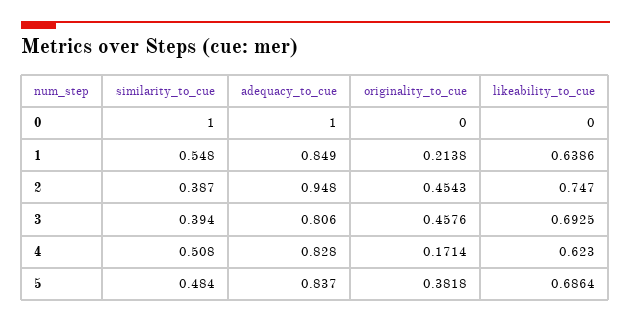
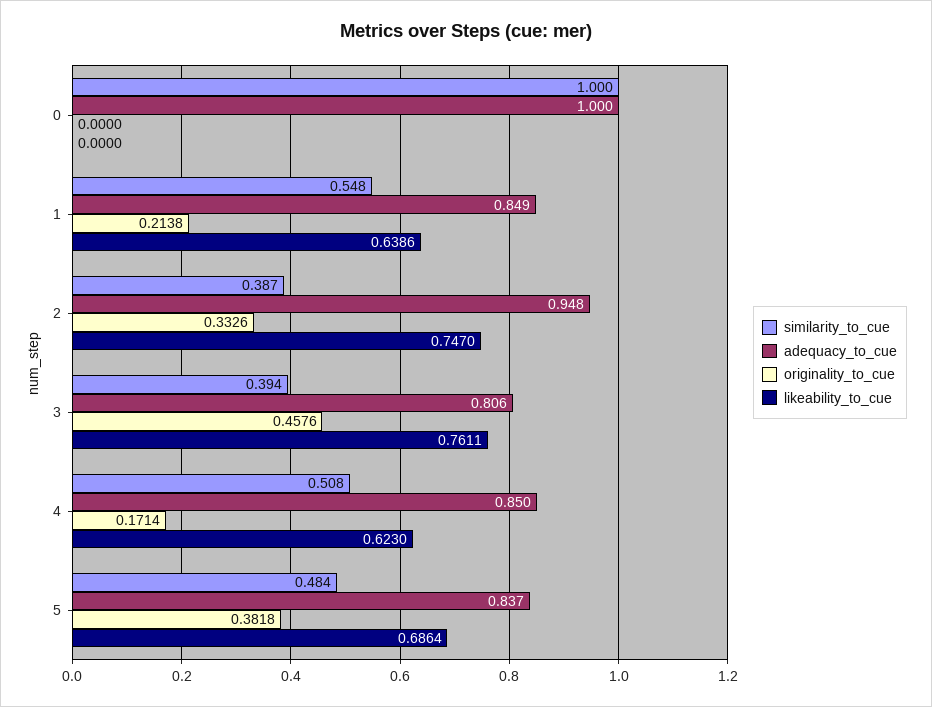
  {
    "similarity_to_cue": {
      "0": 1,
      "1": 0.548,
      "2": 0.387,
      "3": 0.394,
      "4": 0.508,
      "5": 0.484
    },
    "adequacy_to_cue": {
      "0": 1,
      "1": 0.849,
      "2": 0.948,
      "3": 0.806,
-     "4": 0.828,
+     "4": 0.85,
      "5": 0.837
    },
    "originality_to_cue": {
      "0": 0,
      "1": 0.2138,
-     "2": 0.4543,
+     "2": 0.3326,
      "3": 0.4576,
      "4": 0.1714,
      "5": 0.3818
    },
    "likeability_to_cue": {
      "0": 0,
      "1": 0.6386,
      "2": 0.747,
-     "3": 0.6925,
+     "3": 0.7611,
      "4": 0.623,
      "5": 0.6864
    }
  }

